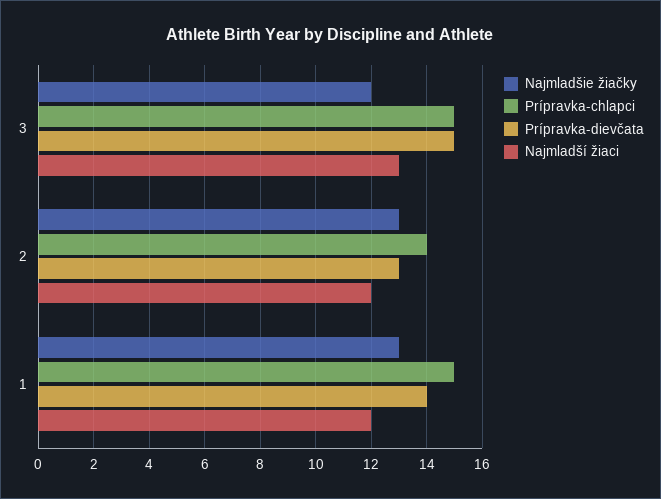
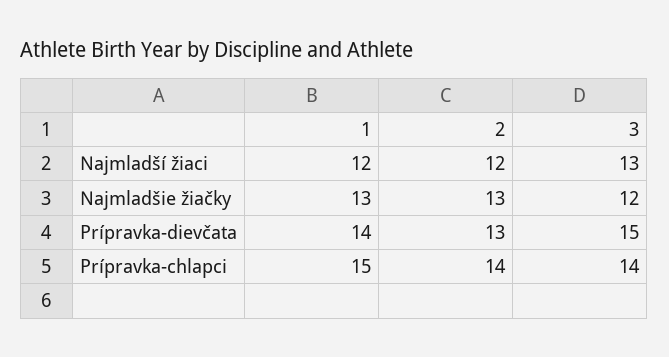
  {
    "Najmladšie žiačky": {
      "3": 12,
      "2": 13,
      "1": 13
    },
    "Prípravka-chlapci": {
-     "3": 15,
+     "3": 14,
      "2": 14,
      "1": 15
    },
    "Prípravka-dievčata": {
      "3": 15,
      "2": 13,
      "1": 14
    },
    "Najmladší žiaci": {
      "3": 13,
      "2": 12,
      "1": 12
    }
  }

